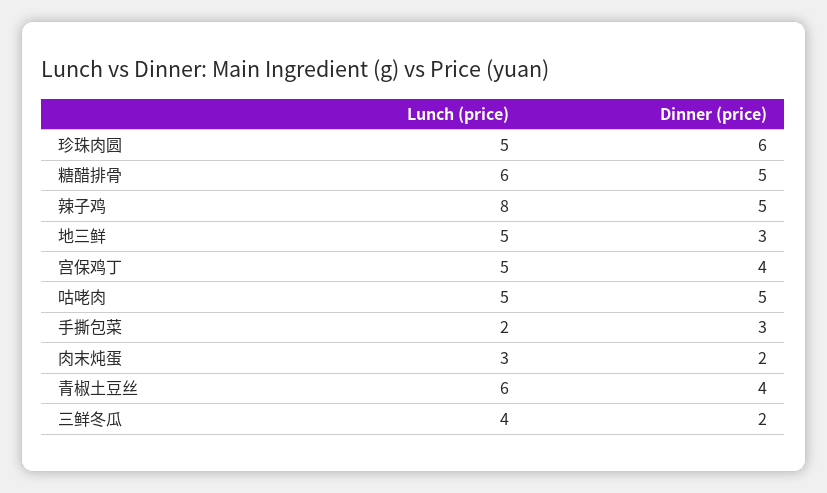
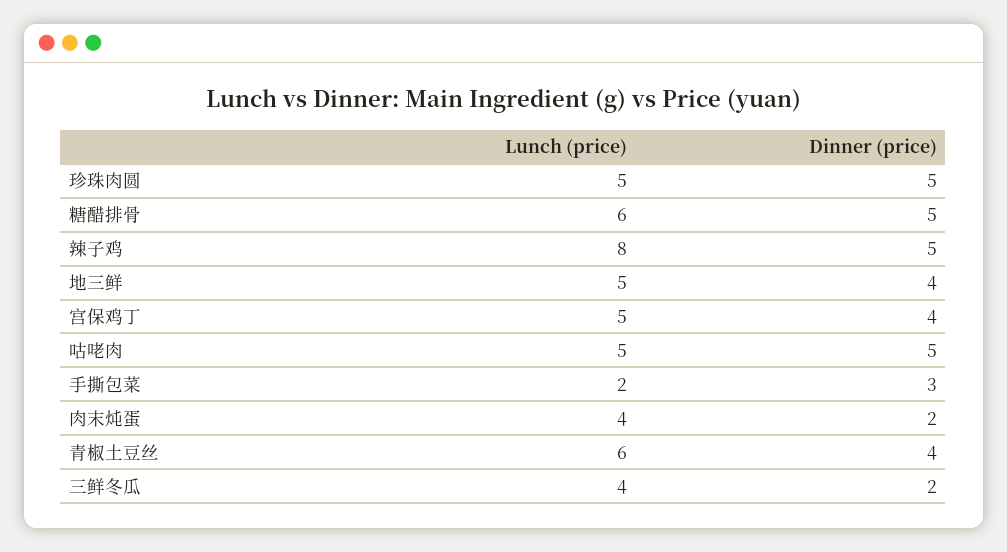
  {
    "Lunch (price)": {
      "珍珠肉圆": 5,
      "糖醋排骨": 6,
      "辣子鸡": 8,
      "地三鲜": 5,
      "宫保鸡丁": 5,
      "咕咾肉": 5,
      "手撕包菜": 2,
-     "肉末炖蛋": 3,
+     "肉末炖蛋": 4,
      "青椒土豆丝": 6,
      "三鲜冬瓜": 4
    },
    "Dinner (price)": {
-     "珍珠肉圆": 6,
+     "珍珠肉圆": 5,
      "糖醋排骨": 5,
      "辣子鸡": 5,
-     "地三鲜": 3,
+     "地三鲜": 4,
      "宫保鸡丁": 4,
      "咕咾肉": 5,
      "手撕包菜": 3,
      "肉末炖蛋": 2,
      "青椒土豆丝": 4,
      "三鲜冬瓜": 2
    }
  }

